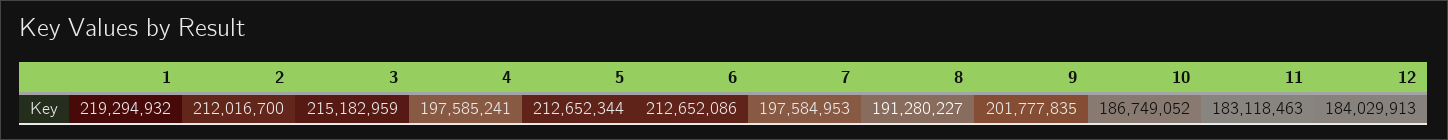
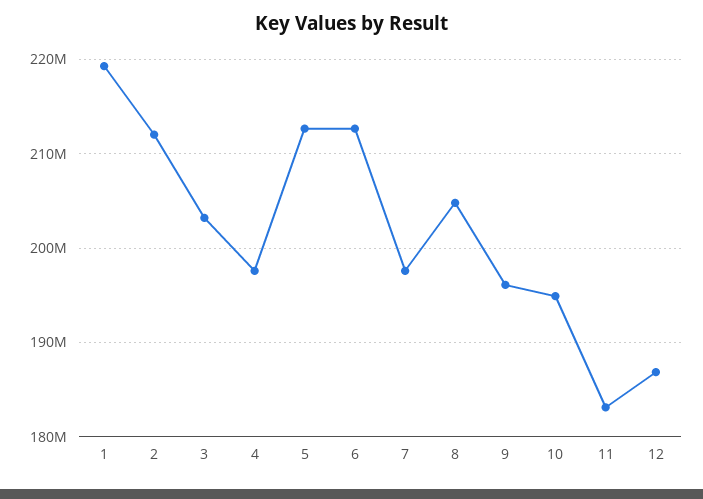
  {
    "1": 219294932,
    "2": 212016700,
-   "3": 215182959,
+   "3": 203000000,
    "4": 197585241,
    "5": 212652344,
    "6": 212652086,
    "7": 197584953,
-   "8": 191280227,
+   "8": 205000000,
-   "9": 201777835,
+   "9": 196000000,
-   "10": 186749052,
+   "10": 195000000,
    "11": 183118463,
-   "12": 184029913
+   "12": 187000000
  }

